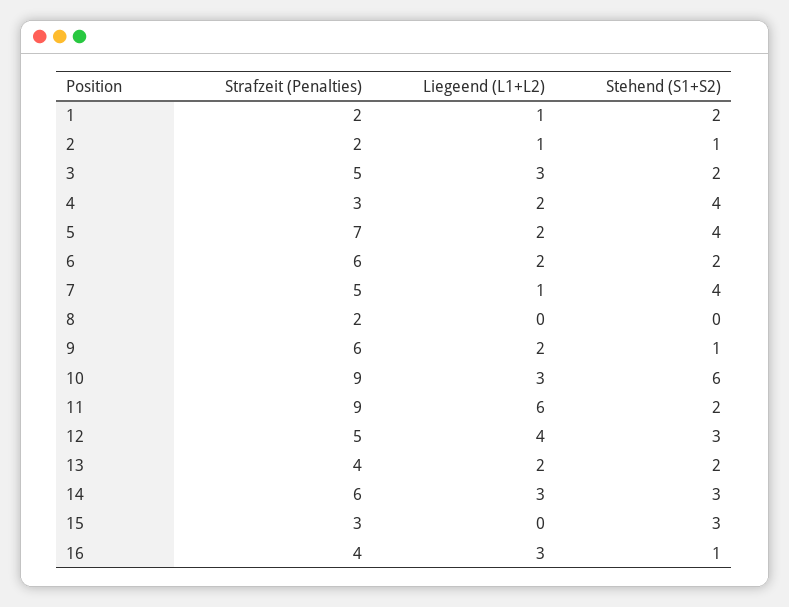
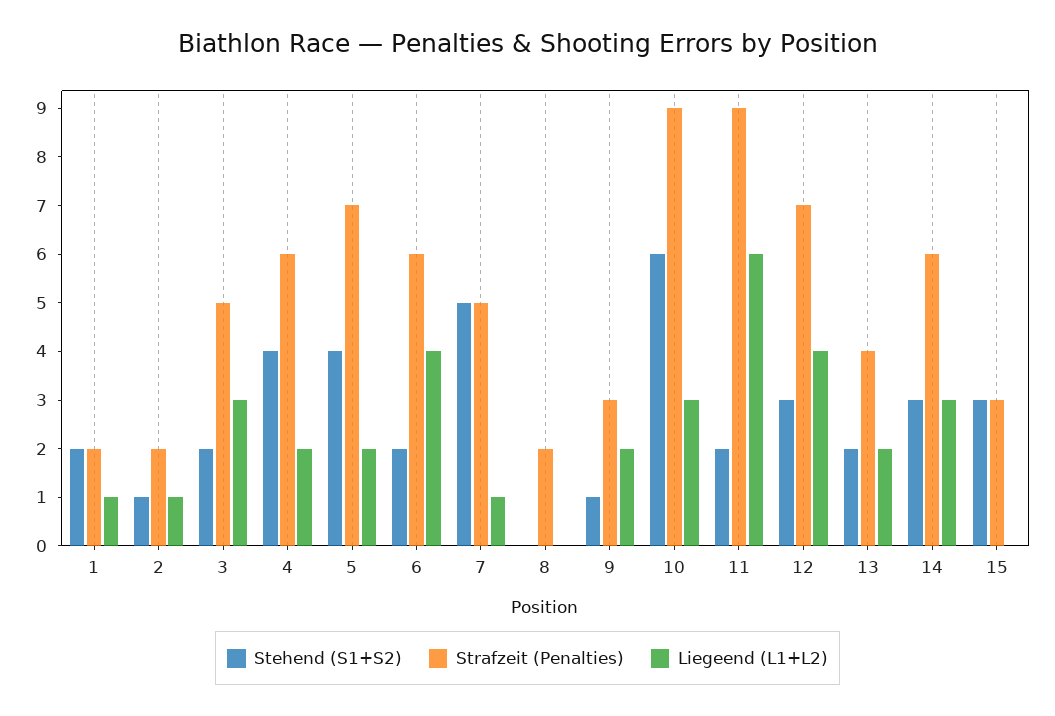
  {
    "Strafzeit (Penalties)": {
      "1": 2,
      "2": 2,
      "3": 5,
-     "4": 3,
+     "4": 6,
      "5": 7,
      "6": 6,
      "7": 5,
      "8": 2,
-     "9": 6,
+     "9": 3,
      "10": 9,
      "11": 9,
-     "12": 5,
+     "12": 7,
      "13": 4,
      "14": 6,
-     "15": 3,
+     "15": 3
-     "16": 4
    },
    "Liegeend (L1+L2)": {
      "1": 1,
      "2": 1,
      "3": 3,
      "4": 2,
      "5": 2,
-     "6": 2,
+     "6": 4,
      "7": 1,
      "8": 0,
      "9": 2,
      "10": 3,
      "11": 6,
      "12": 4,
      "13": 2,
      "14": 3,
-     "15": 0,
+     "15": 0
-     "16": 3
    },
    "Stehend (S1+S2)": {
      "1": 2,
      "2": 1,
      "3": 2,
      "4": 4,
      "5": 4,
      "6": 2,
-     "7": 4,
+     "7": 5,
      "8": 0,
      "9": 1,
      "10": 6,
      "11": 2,
      "12": 3,
      "13": 2,
      "14": 3,
-     "15": 3,
+     "15": 3
-     "16": 1
    }
  }

